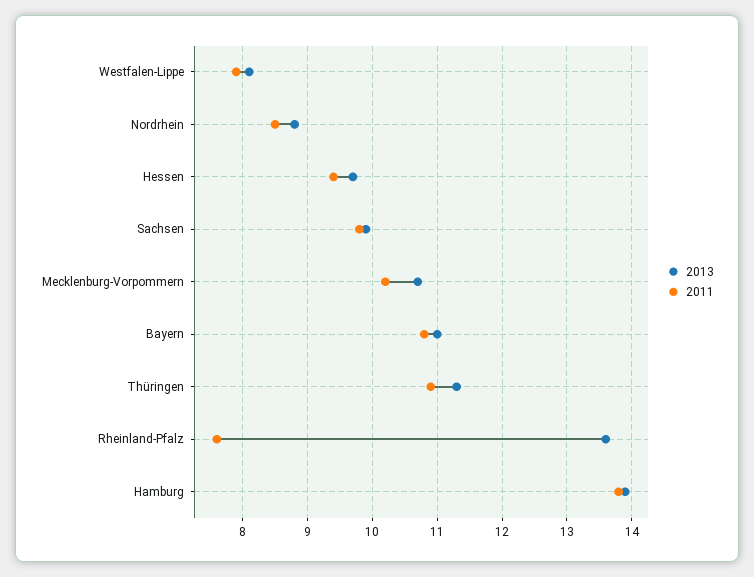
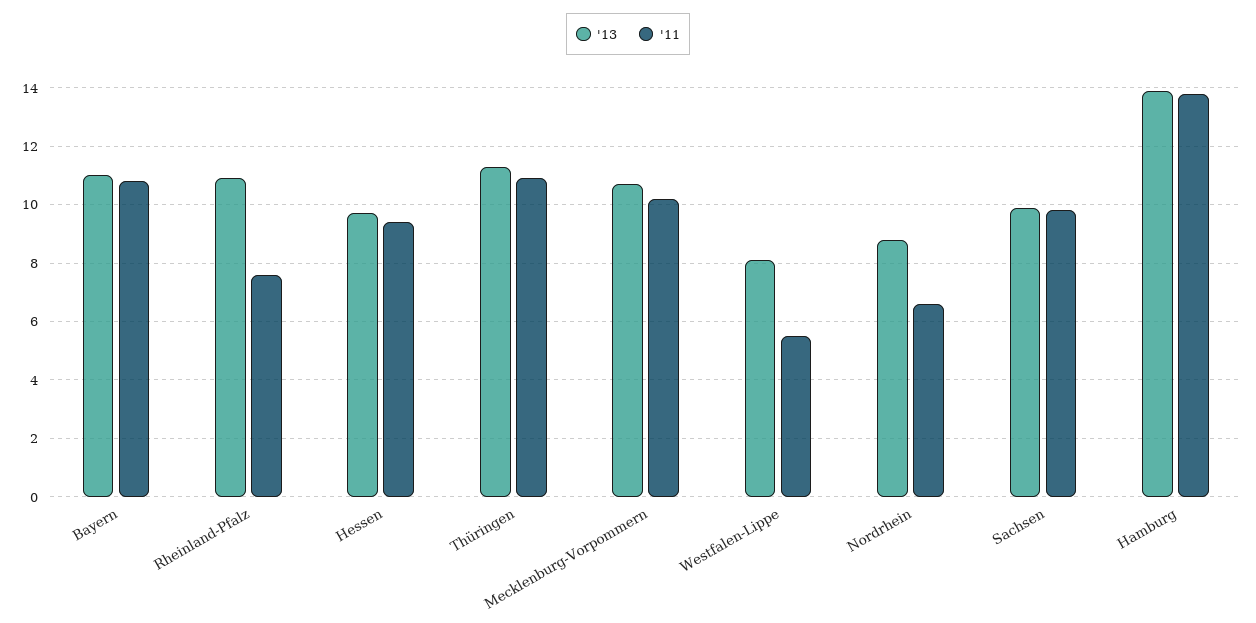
  {
    "2013": {
      "Westfalen-Lippe": 8.1,
      "Nordrhein": 8.8,
      "Hessen": 9.7,
      "Sachsen": 9.9,
      "Mecklenburg-Vorpommern": 10.7,
      "Bayern": 11,
      "Thüringen": 11.3,
-     "Rheinland-Pfalz": 13.6,
+     "Rheinland-Pfalz": 11,
      "Hamburg": 13.9
    },
    "2011": {
-     "Westfalen-Lippe": 7.9,
+     "Westfalen-Lippe": 5.5,
-     "Nordrhein": 8.5,
+     "Nordrhein": 6.5,
      "Hessen": 9.4,
      "Sachsen": 9.8,
      "Mecklenburg-Vorpommern": 10.2,
      "Bayern": 10.8,
      "Thüringen": 10.9,
      "Rheinland-Pfalz": 7.6,
      "Hamburg": 13.8
    }
  }

